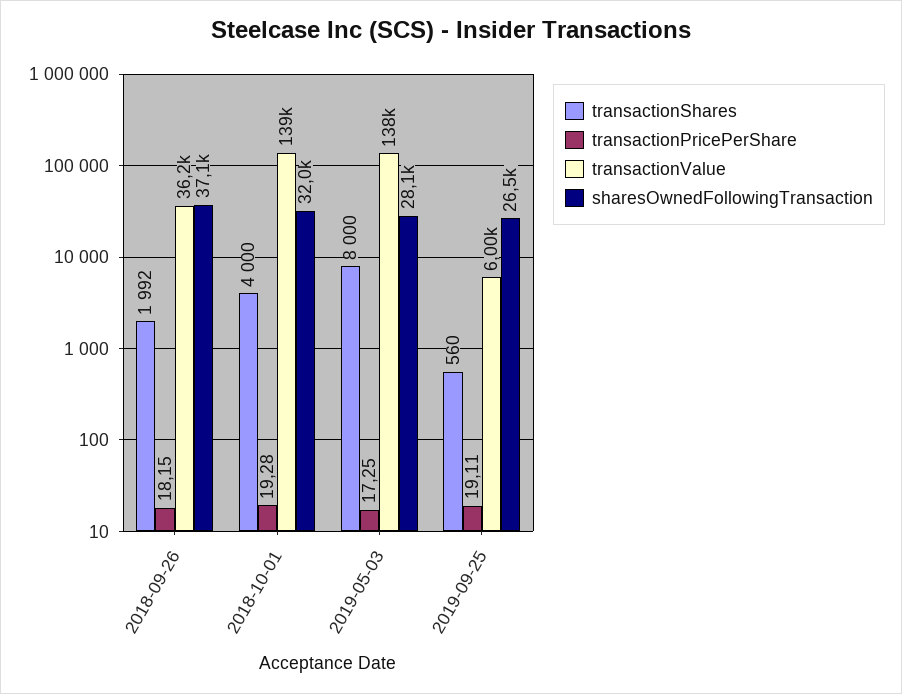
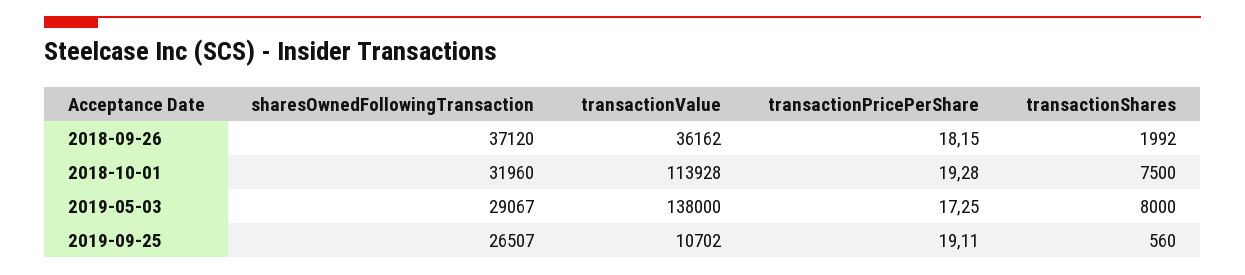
  {
    "transactionShares": {
      "2018-09-26": 1992,
-     "2018-10-01": 4000,
+     "2018-10-01": 7500,
      "2019-05-03": 8000,
      "2019-09-25": 560
    },
    "transactionPricePerShare": {
      "2018-09-26": 18.15,
      "2018-10-01": 19.28,
      "2019-05-03": 17.25,
      "2019-09-25": 19.11
    },
    "transactionValue": {
      "2018-09-26": 36162,
-     "2018-10-01": 139000,
+     "2018-10-01": 113928,
      "2019-05-03": 138000,
-     "2019-09-25": 6000
+     "2019-09-25": 10702
    },
    "sharesOwnedFollowingTransaction": {
      "2018-09-26": 37120,
      "2018-10-01": 31960,
-     "2019-05-03": 28100,
+     "2019-05-03": 29067,
      "2019-09-25": 26507
    }
  }

